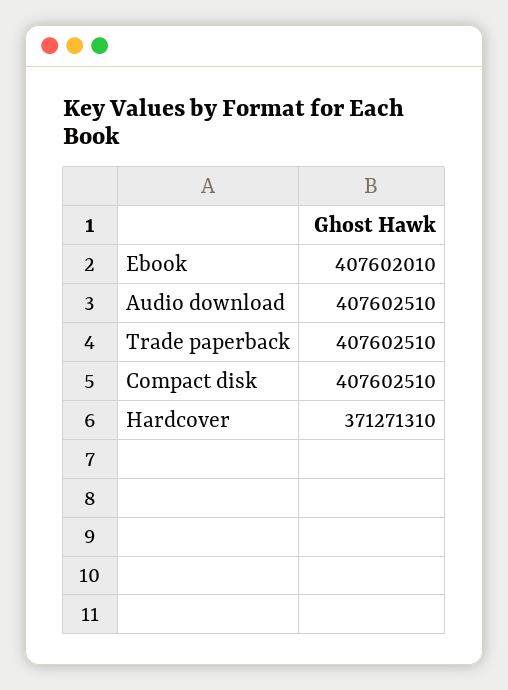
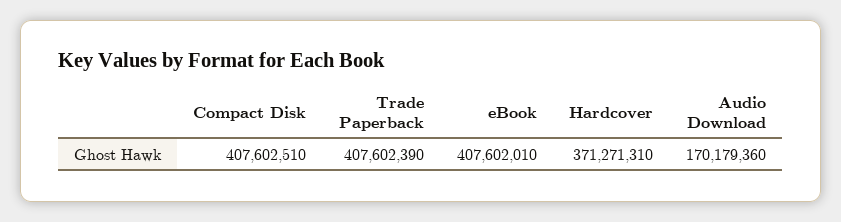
  {
    "Ebook": 407602010,
-   "Audio download": 407602510,
+   "Audio download": 170179360,
-   "Trade paperback": 407602510,
+   "Trade paperback": 407602390,
    "Compact disk": 407602510,
    "Hardcover": 371271310
  }

